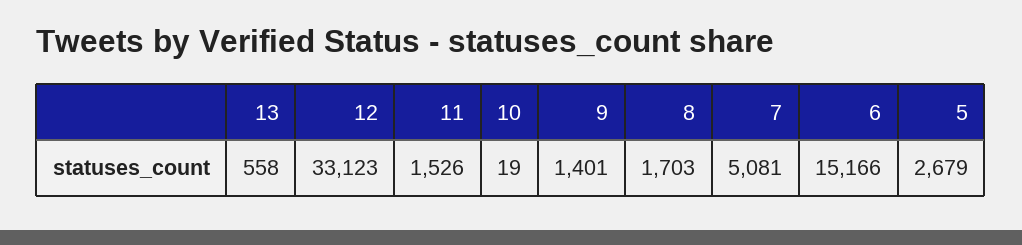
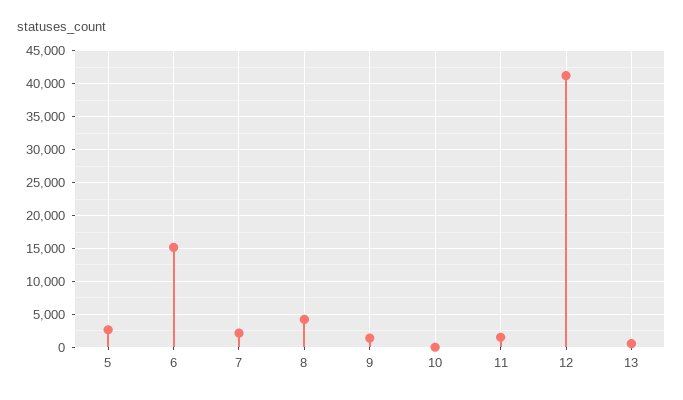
  {
    "13": 558,
-   "12": 33123,
+   "12": 41000,
    "11": 1526,
    "10": 19,
    "9": 1401,
-   "8": 1703,
+   "8": 4000,
-   "7": 5081,
+   "7": 2000,
    "6": 15166,
    "5": 2679
  }

